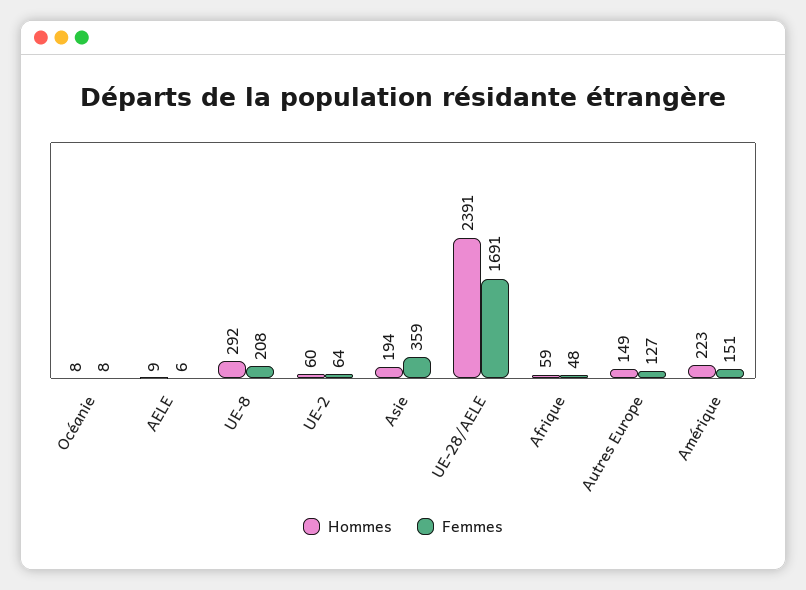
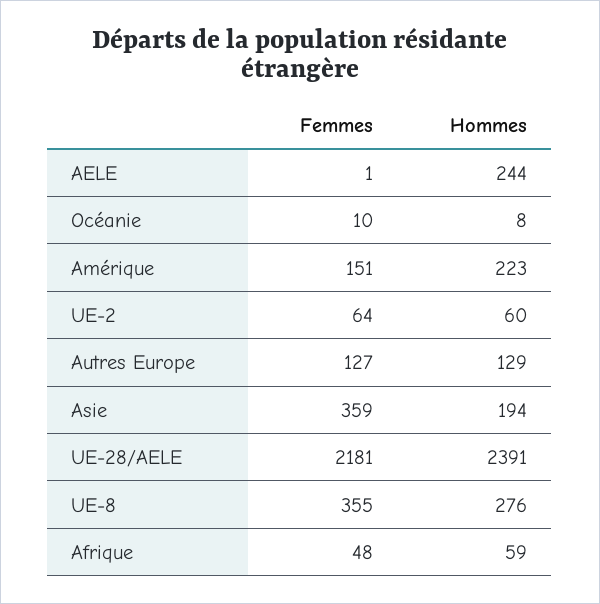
  {
    "Hommes": {
      "Océanie": 8,
-     "AELE": 9,
+     "AELE": 244,
-     "UE-8": 292,
+     "UE-8": 276,
      "UE-2": 60,
      "Asie": 194,
      "UE-28/AELE": 2391,
      "Afrique": 59,
-     "Autres Europe": 149,
+     "Autres Europe": 129,
      "Amérique": 223
    },
    "Femmes": {
-     "Océanie": 8,
+     "Océanie": 10,
-     "AELE": 6,
+     "AELE": 1,
-     "UE-8": 208,
+     "UE-8": 355,
      "UE-2": 64,
      "Asie": 359,
-     "UE-28/AELE": 1691,
+     "UE-28/AELE": 2181,
      "Afrique": 48,
      "Autres Europe": 127,
      "Amérique": 151
    }
  }

